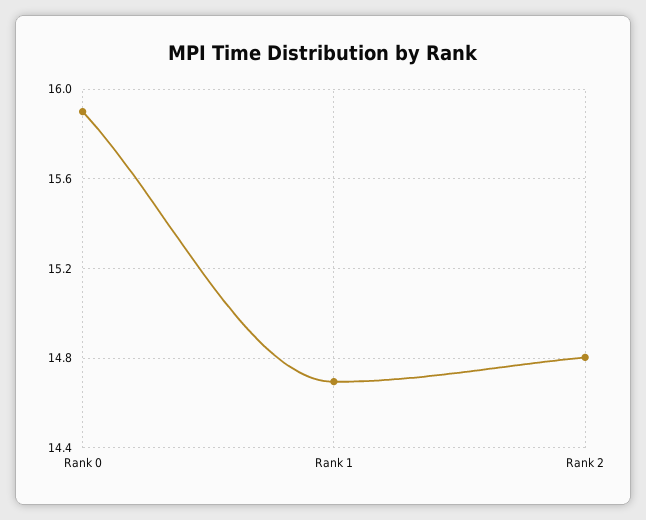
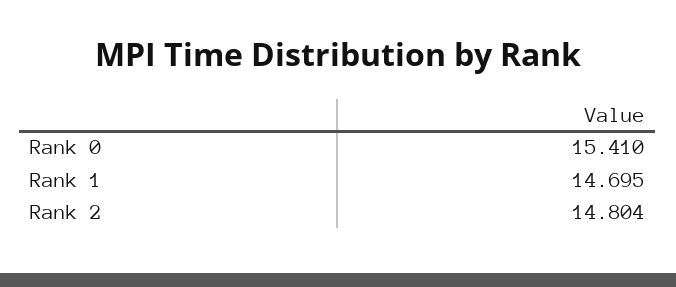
  {
-   "Rank 0": 15.9,
+   "Rank 0": 15.41,
    "Rank 1": 14.695,
    "Rank 2": 14.804
  }

